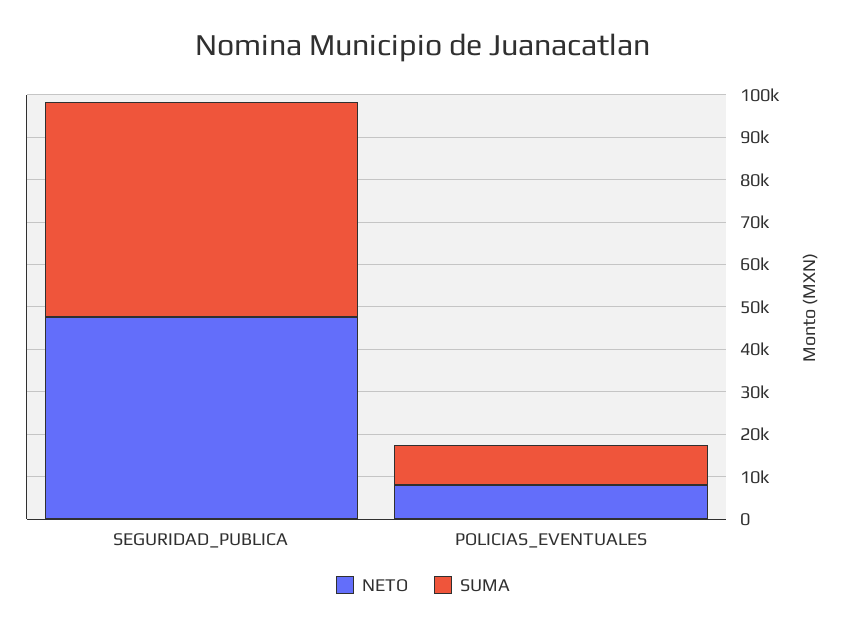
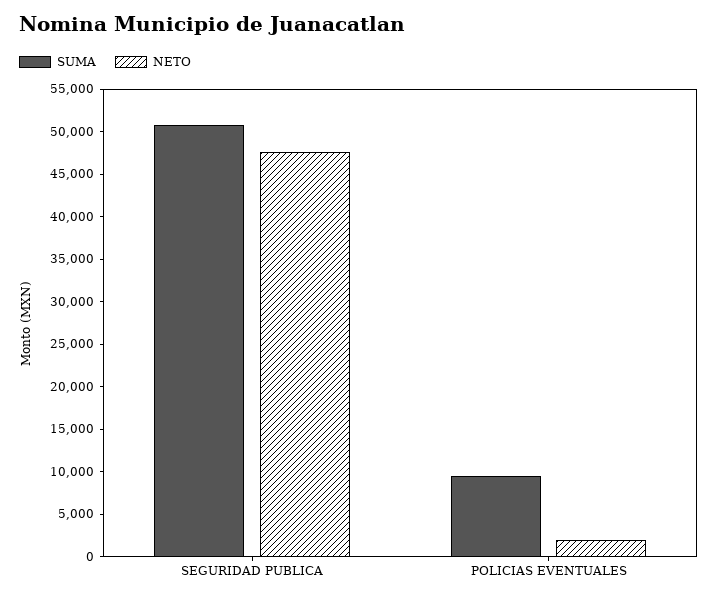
  {
    "NETO": {
      "SEGURIDAD_PUBLICA": 48000,
-     "POLICIAS_EVENTUALES": 8000
+     "POLICIAS_EVENTUALES": 2000
    },
    "SUMA": {
      "SEGURIDAD_PUBLICA": 51000,
      "POLICIAS_EVENTUALES": 9000
    }
  }

